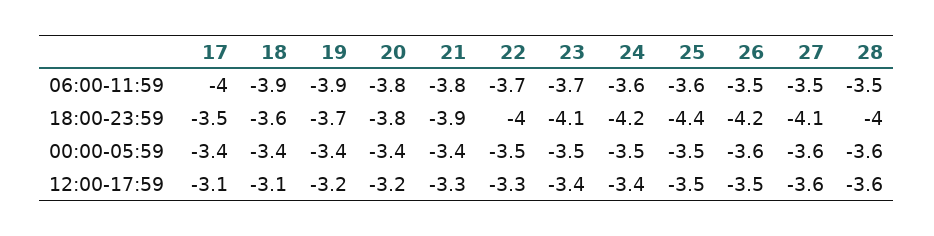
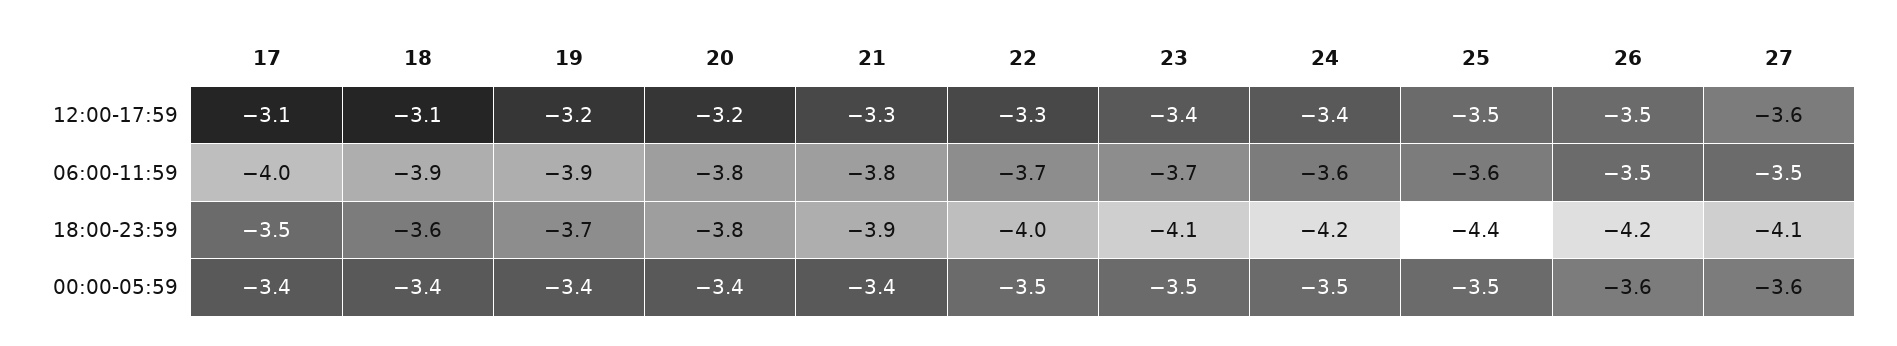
  {
    "17": {
      "06:00-11:59": -4,
      "18:00-23:59": -3.5,
      "00:00-05:59": -3.4,
      "12:00-17:59": -3.1
    },
    "18": {
      "06:00-11:59": -3.9,
      "18:00-23:59": -3.6,
      "00:00-05:59": -3.4,
      "12:00-17:59": -3.1
    },
    "19": {
      "06:00-11:59": -3.9,
      "18:00-23:59": -3.7,
      "00:00-05:59": -3.4,
      "12:00-17:59": -3.2
    },
    "20": {
      "06:00-11:59": -3.8,
      "18:00-23:59": -3.8,
      "00:00-05:59": -3.4,
      "12:00-17:59": -3.2
    },
    "21": {
      "06:00-11:59": -3.8,
      "18:00-23:59": -3.9,
      "00:00-05:59": -3.4,
      "12:00-17:59": -3.3
    },
    "22": {
      "06:00-11:59": -3.7,
      "18:00-23:59": -4,
      "00:00-05:59": -3.5,
      "12:00-17:59": -3.3
    },
    "23": {
      "06:00-11:59": -3.7,
      "18:00-23:59": -4.1,
      "00:00-05:59": -3.5,
      "12:00-17:59": -3.4
    },
    "24": {
      "06:00-11:59": -3.6,
      "18:00-23:59": -4.2,
      "00:00-05:59": -3.5,
      "12:00-17:59": -3.4
    },
    "25": {
      "06:00-11:59": -3.6,
      "18:00-23:59": -4.4,
      "00:00-05:59": -3.5,
      "12:00-17:59": -3.5
    },
    "26": {
      "06:00-11:59": -3.5,
      "18:00-23:59": -4.2,
      "00:00-05:59": -3.6,
      "12:00-17:59": -3.5
    },
    "27": {
      "06:00-11:59": -3.5,
      "18:00-23:59": -4.1,
      "00:00-05:59": -3.6,
      "12:00-17:59": -3.6
-   },
+   }
-   "28": {
-     "06:00-11:59": -3.5,
-     "18:00-23:59": -4,
-     "00:00-05:59": -3.6,
-     "12:00-17:59": -3.6
-   }
  }

